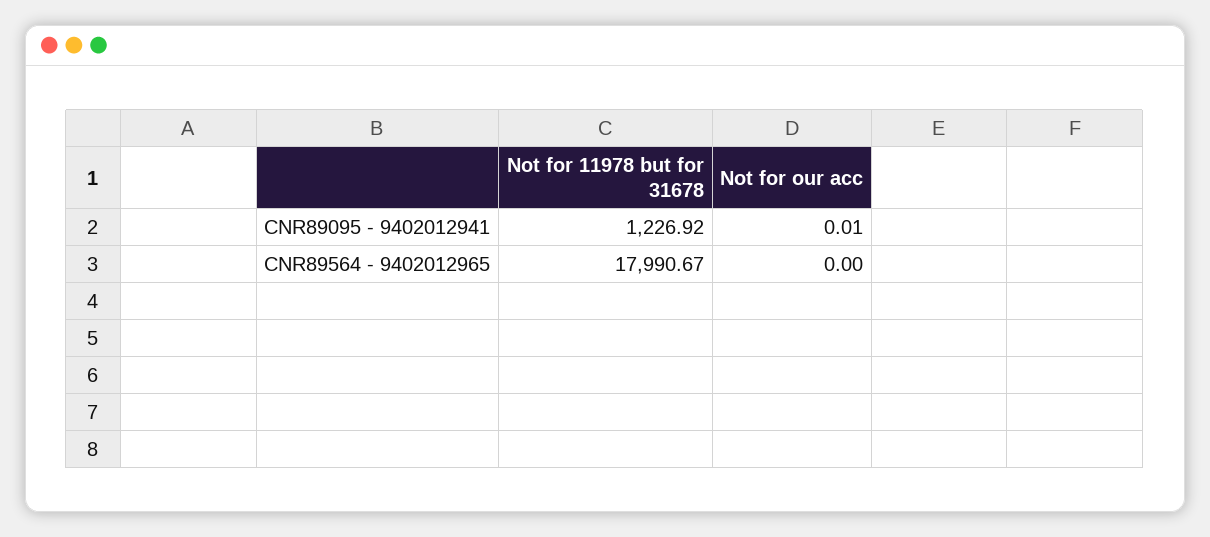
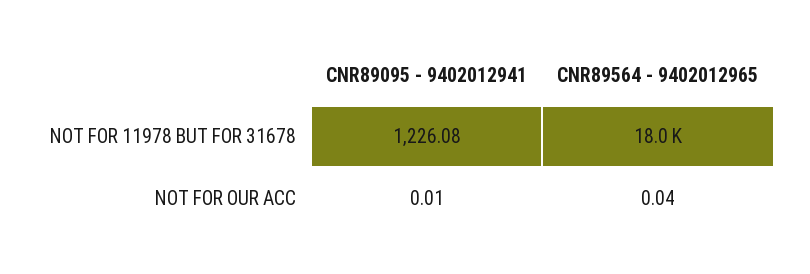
  {
    "Not for 11978 but for 31678": {
-     "CNR89095 - 9402012941": 1226.92,
+     "CNR89095 - 9402012941": 1226.08,
      "CNR89564 - 9402012965": 17990.67
    },
    "Not for our acc": {
      "CNR89095 - 9402012941": 0.01,
-     "CNR89564 - 9402012965": 0
+     "CNR89564 - 9402012965": 0.04
    }
  }

